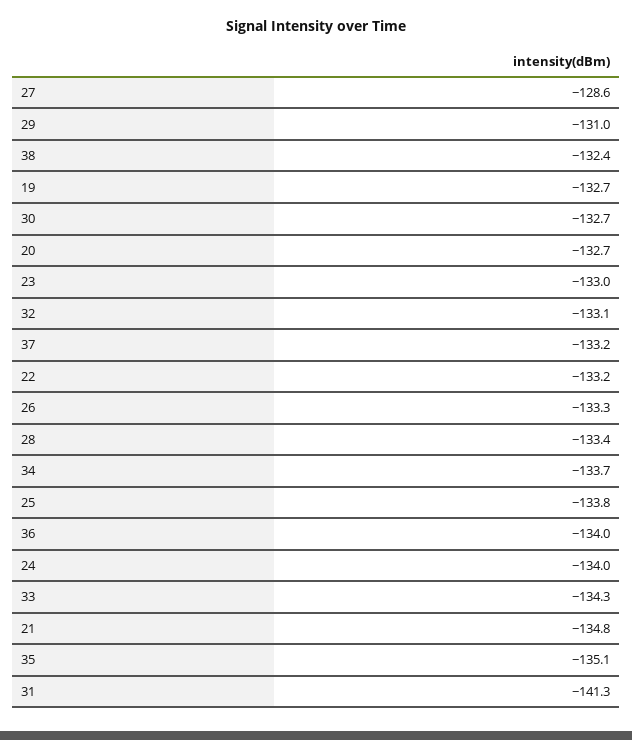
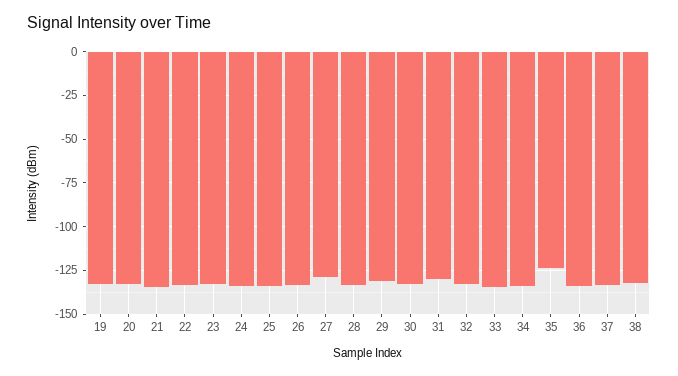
  {
    "27": -128.6,
    "29": -131,
    "38": -132.4,
    "19": -132.7,
    "30": -132.7,
    "20": -132.7,
    "23": -133,
    "32": -133.1,
    "37": -133.2,
    "22": -133.2,
    "26": -133.3,
    "28": -133.4,
    "34": -133.7,
    "25": -133.8,
    "36": -134,
    "24": -134,
    "33": -134.3,
    "21": -134.8,
-   "35": -135.1,
+   "35": -125,
-   "31": -141.3
+   "31": -130
  }

